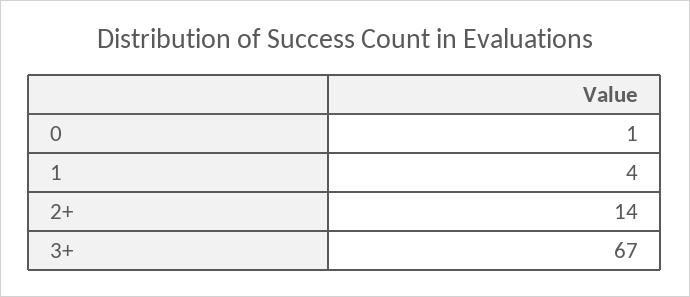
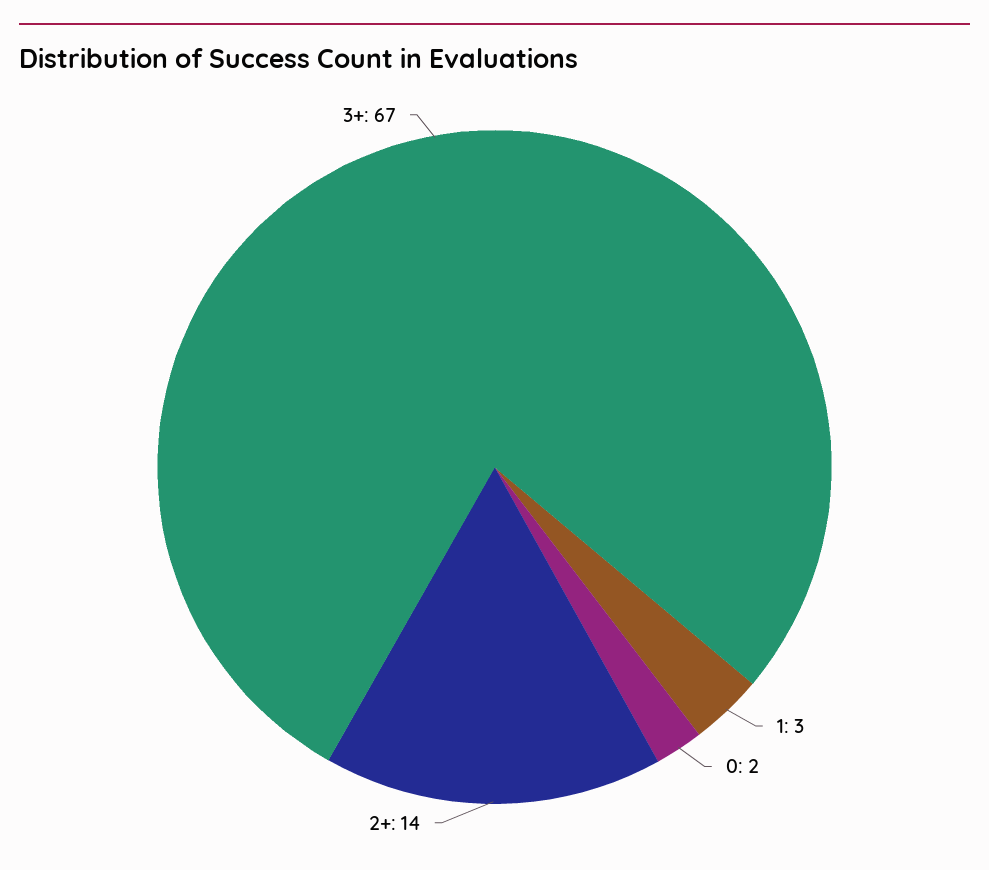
  {
-   "0": 1,
+   "0": 2,
-   "1": 4,
+   "1": 3,
    "2+": 14,
    "3+": 67
  }

